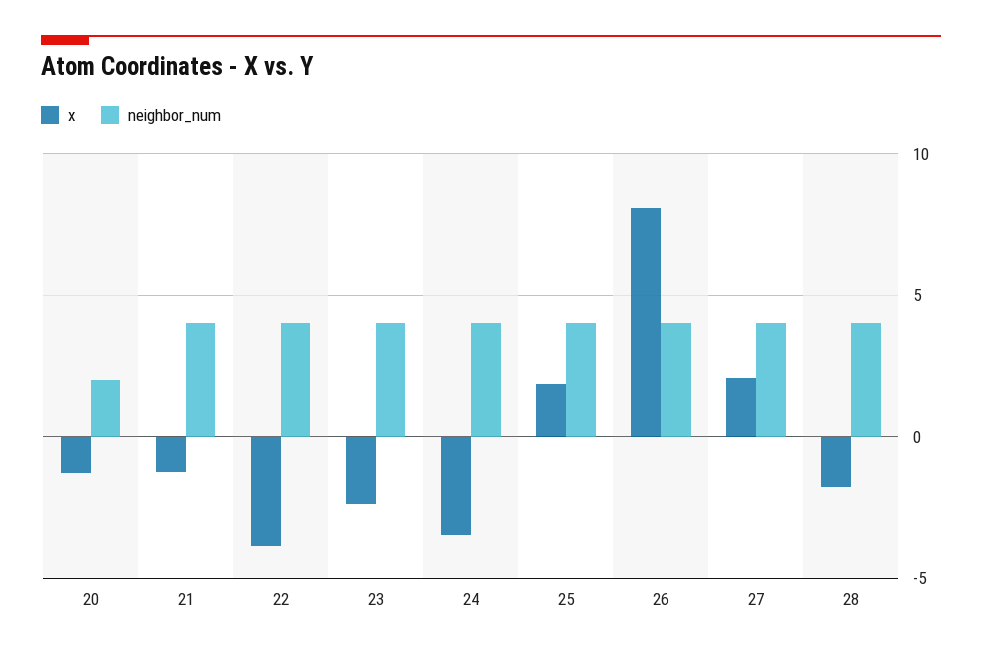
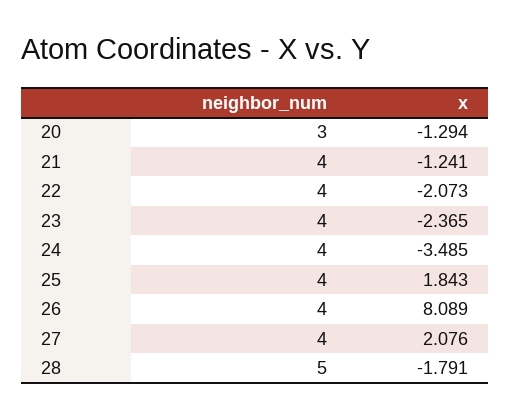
  {
    "x": {
      "20": -1.294,
      "21": -1.241,
-     "22": -4,
+     "22": -2.073,
      "23": -2.365,
      "24": -3.485,
      "25": 1.843,
      "26": 8.089,
      "27": 2.076,
      "28": -1.791
    },
    "neighbor_num": {
-     "20": 2,
+     "20": 3,
      "21": 4,
      "22": 4,
      "23": 4,
      "24": 4,
      "25": 4,
      "26": 4,
      "27": 4,
-     "28": 4
+     "28": 5
    }
  }

